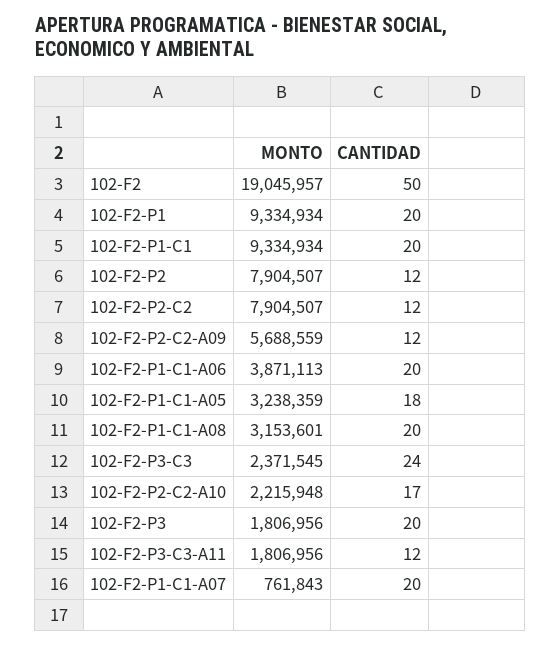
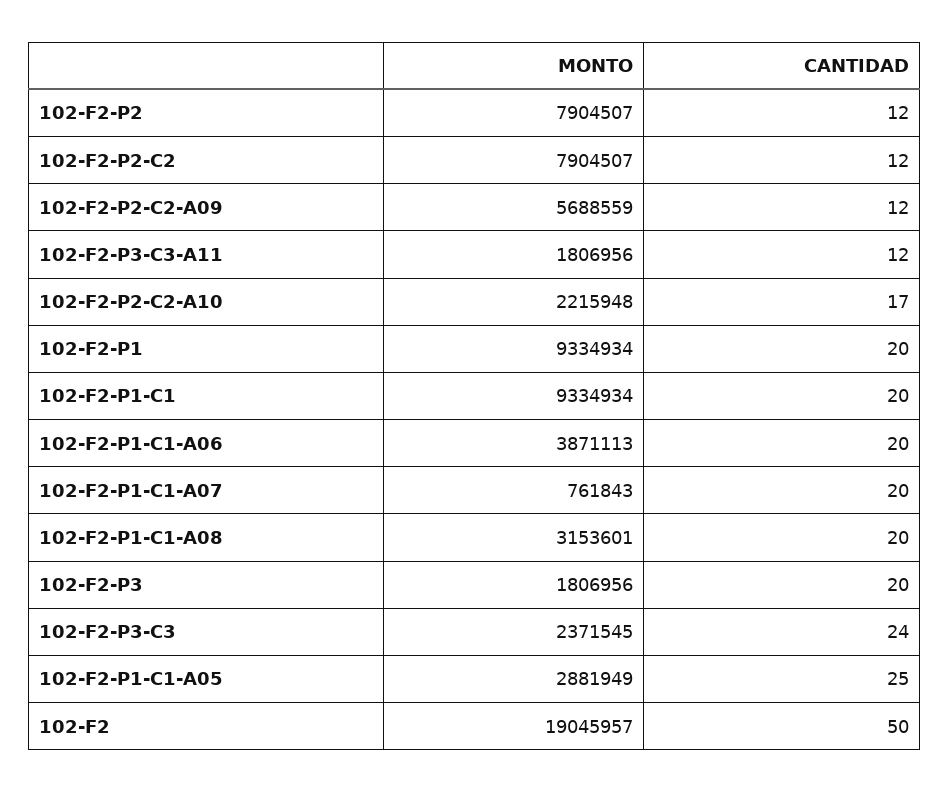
  {
    "MONTO": {
      "102-F2": 19045957,
      "102-F2-P1": 9334934,
      "102-F2-P1-C1": 9334934,
      "102-F2-P2": 7904507,
      "102-F2-P2-C2": 7904507,
      "102-F2-P2-C2-A09": 5688559,
      "102-F2-P1-C1-A06": 3871113,
-     "102-F2-P1-C1-A05": 3238359,
+     "102-F2-P1-C1-A05": 2881949,
      "102-F2-P1-C1-A08": 3153601,
      "102-F2-P3-C3": 2371545,
      "102-F2-P2-C2-A10": 2215948,
      "102-F2-P3": 1806956,
      "102-F2-P3-C3-A11": 1806956,
      "102-F2-P1-C1-A07": 761843
    },
    "CANTIDAD": {
      "102-F2": 50,
      "102-F2-P1": 20,
      "102-F2-P1-C1": 20,
      "102-F2-P2": 12,
      "102-F2-P2-C2": 12,
      "102-F2-P2-C2-A09": 12,
      "102-F2-P1-C1-A06": 20,
-     "102-F2-P1-C1-A05": 18,
+     "102-F2-P1-C1-A05": 25,
      "102-F2-P1-C1-A08": 20,
      "102-F2-P3-C3": 24,
      "102-F2-P2-C2-A10": 17,
      "102-F2-P3": 20,
      "102-F2-P3-C3-A11": 12,
      "102-F2-P1-C1-A07": 20
    }
  }

